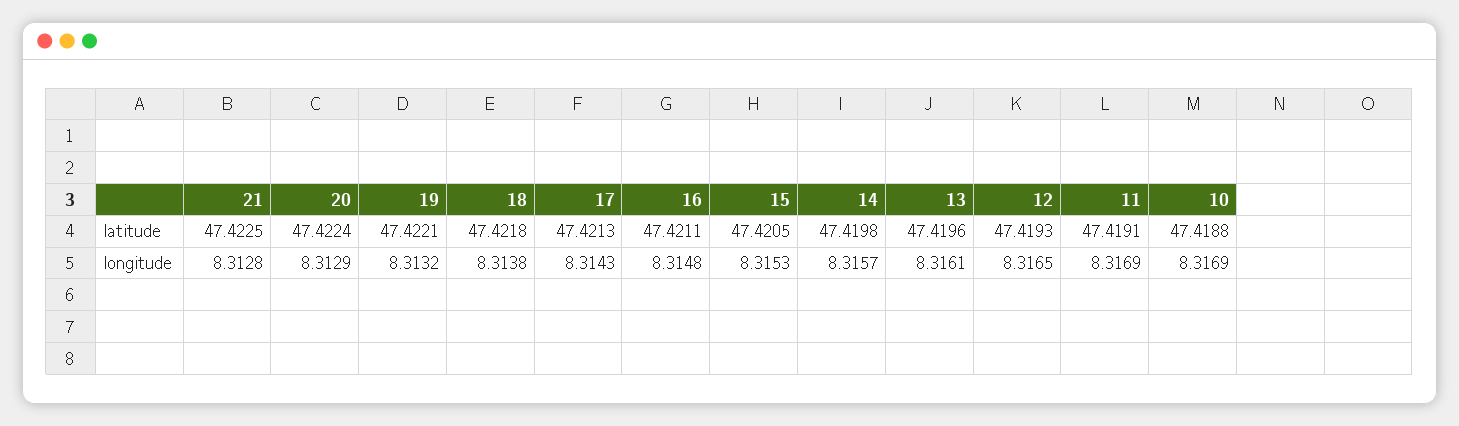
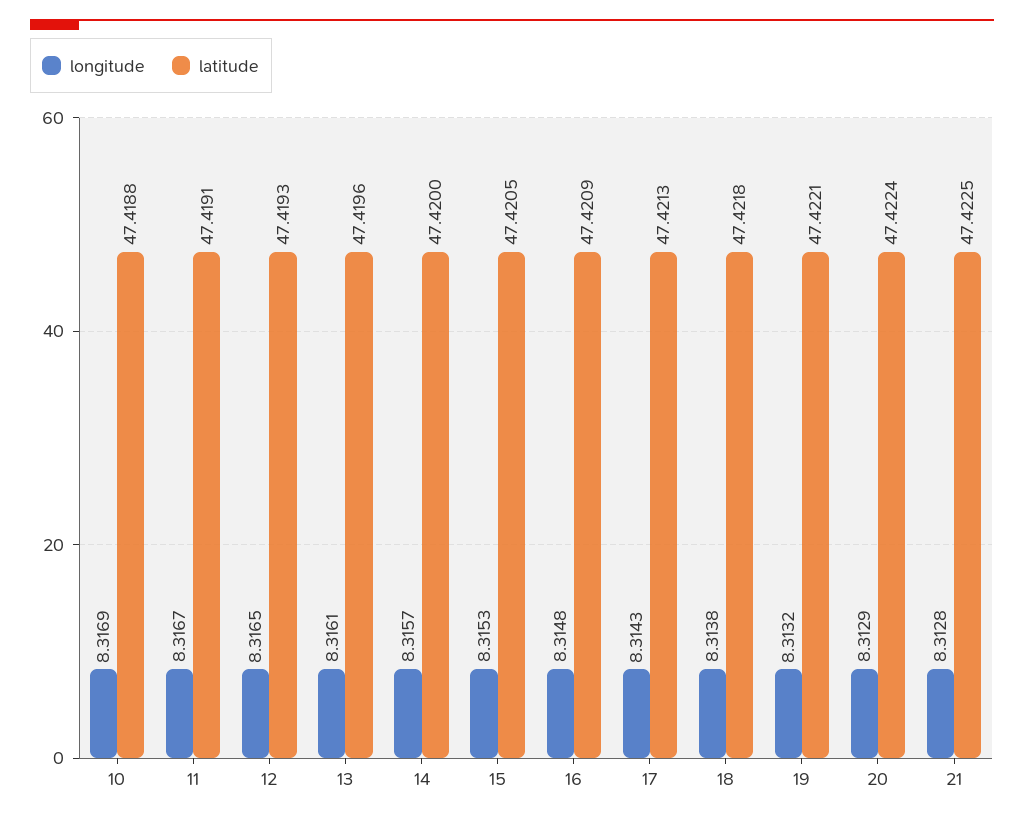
  {
    "latitude": {
      "21": 47.4225,
      "20": 47.4224,
      "19": 47.4221,
      "18": 47.4218,
      "17": 47.4213,
-     "16": 47.4211,
+     "16": 47.4209,
      "15": 47.4205,
-     "14": 47.4198,
+     "14": 47.42,
      "13": 47.4196,
      "12": 47.4193,
      "11": 47.4191,
      "10": 47.4188
    },
    "longitude": {
      "21": 8.3128,
      "20": 8.3129,
      "19": 8.3132,
      "18": 8.3138,
      "17": 8.3143,
      "16": 8.3148,
      "15": 8.3153,
      "14": 8.3157,
      "13": 8.3161,
      "12": 8.3165,
-     "11": 8.3169,
+     "11": 8.3167,
      "10": 8.3169
    }
  }

